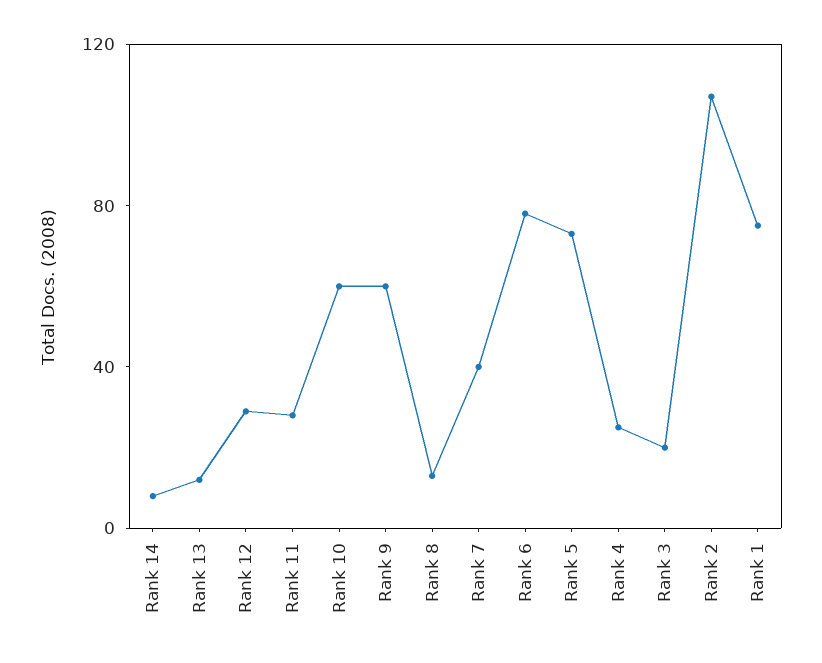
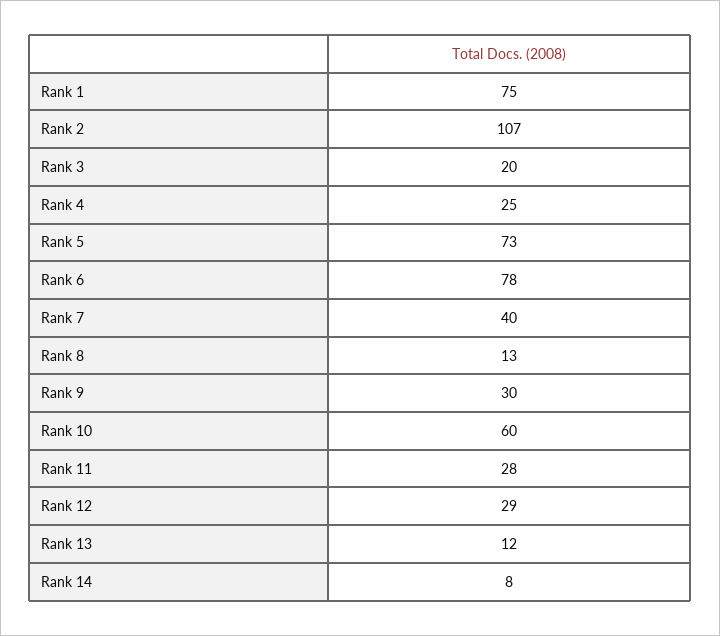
  {
    "Rank 14": 8,
    "Rank 13": 12,
    "Rank 12": 29,
    "Rank 11": 28,
    "Rank 10": 60,
-   "Rank 9": 60,
+   "Rank 9": 30,
    "Rank 8": 13,
    "Rank 7": 40,
    "Rank 6": 78,
    "Rank 5": 73,
    "Rank 4": 25,
    "Rank 3": 20,
    "Rank 2": 107,
    "Rank 1": 75
  }

